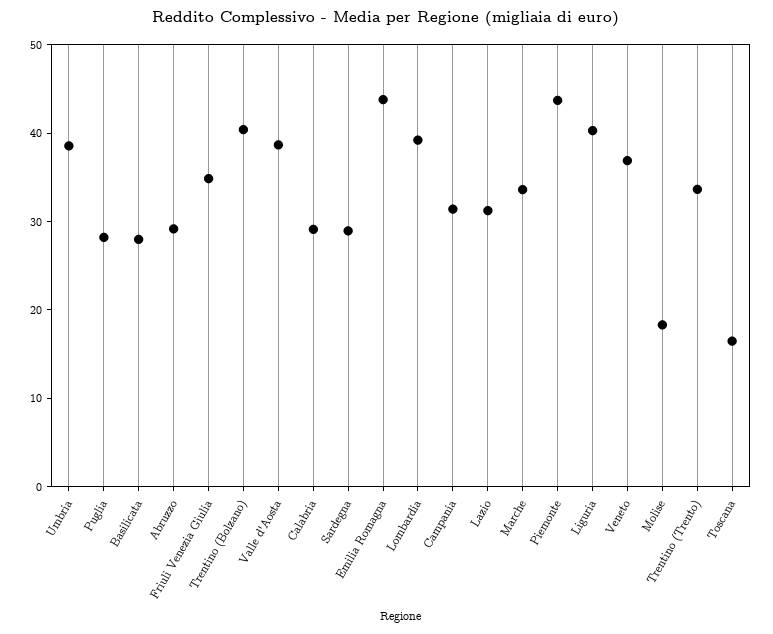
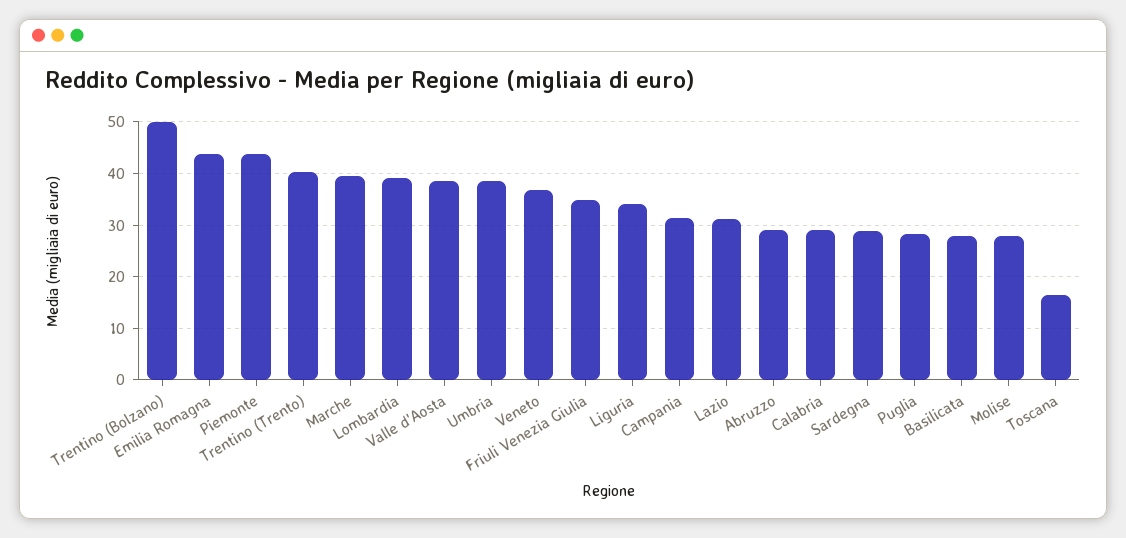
  {
    "Umbria": 38,
    "Puglia": 28,
    "Basilicata": 28,
    "Abruzzo": 30,
    "Friuli Venezia Giulia": 34,
-   "Trentino (Bolzano)": 40,
+   "Trentino (Bolzano)": 50,
    "Valle d'Aosta": 38,
    "Calabria": 30,
    "Sardegna": 28,
    "Emilia Romagna": 44,
    "Lombardia": 40,
    "Campania": 32,
    "Lazio": 32,
-   "Marche": 34,
+   "Marche": 40,
    "Piemonte": 44,
-   "Liguria": 40,
+   "Liguria": 34,
    "Veneto": 36,
-   "Molise": 18,
+   "Molise": 28,
-   "Trentino (Trento)": 34,
+   "Trentino (Trento)": 40,
    "Toscana": 16
  }

